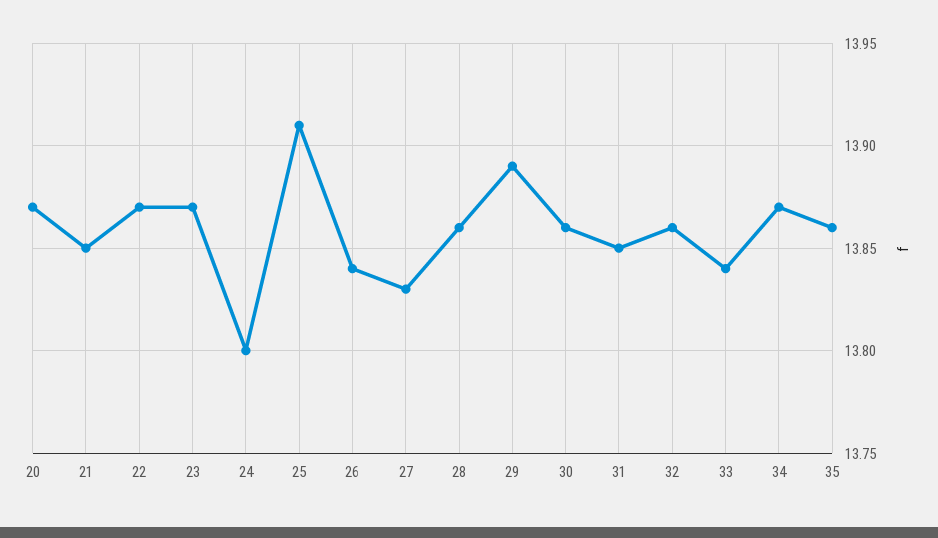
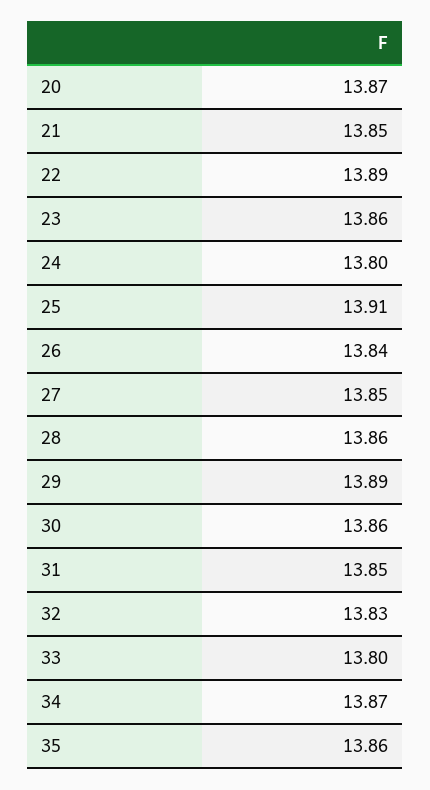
  {
    "20": 13.87,
    "21": 13.85,
-   "22": 13.87,
+   "22": 13.89,
-   "23": 13.87,
+   "23": 13.86,
    "24": 13.8,
    "25": 13.91,
    "26": 13.84,
-   "27": 13.83,
+   "27": 13.85,
    "28": 13.86,
    "29": 13.89,
    "30": 13.86,
    "31": 13.85,
-   "32": 13.86,
+   "32": 13.83,
-   "33": 13.84,
+   "33": 13.8,
    "34": 13.87,
    "35": 13.86
  }

